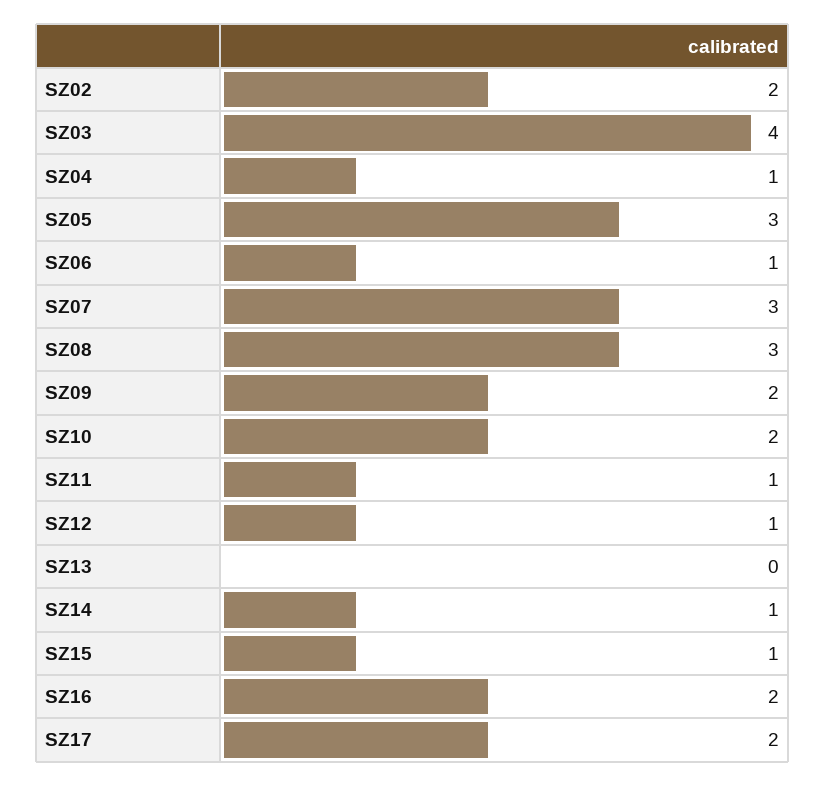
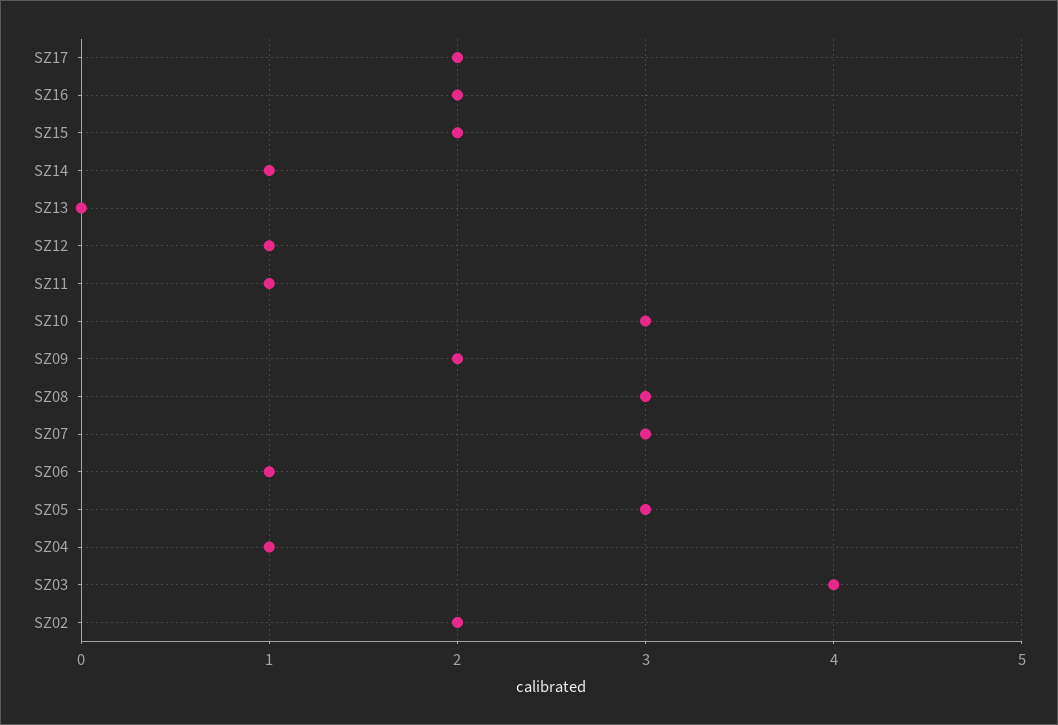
  {
    "SZ02": 2,
    "SZ03": 4,
    "SZ04": 1,
    "SZ05": 3,
    "SZ06": 1,
    "SZ07": 3,
    "SZ08": 3,
    "SZ09": 2,
-   "SZ10": 2,
+   "SZ10": 3,
    "SZ11": 1,
    "SZ12": 1,
    "SZ13": 0,
    "SZ14": 1,
-   "SZ15": 1,
+   "SZ15": 2,
    "SZ16": 2,
    "SZ17": 2
  }

